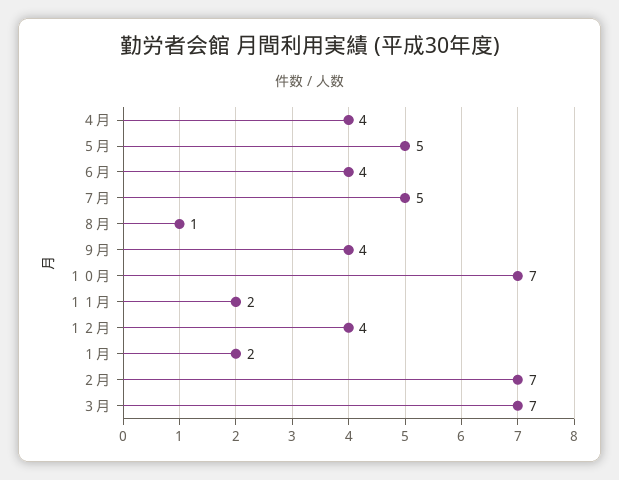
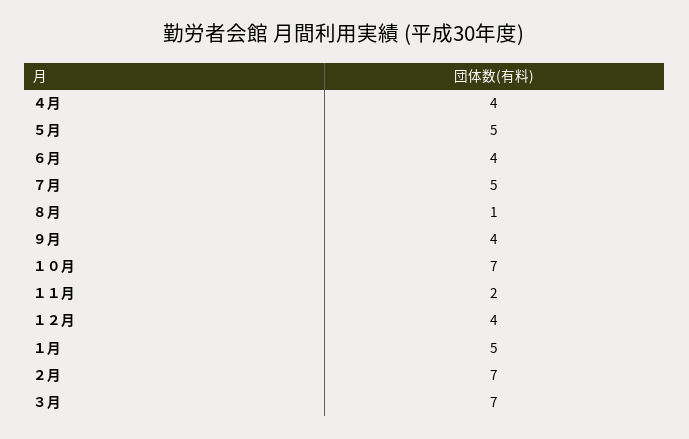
  {
    "４月": 4,
    "５月": 5,
    "６月": 4,
    "７月": 5,
    "８月": 1,
    "９月": 4,
    "１０月": 7,
    "１１月": 2,
    "１２月": 4,
-   "１月": 2,
+   "１月": 5,
    "２月": 7,
    "３月": 7
  }

